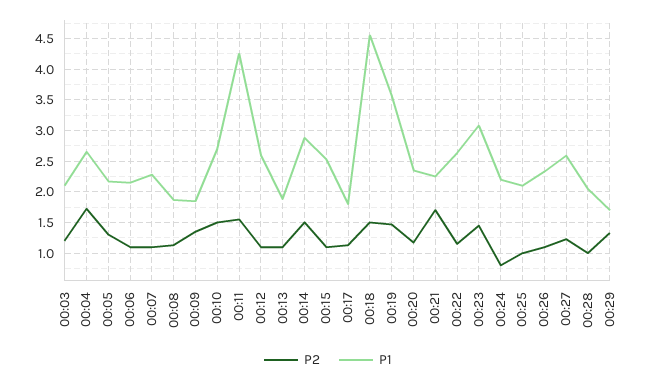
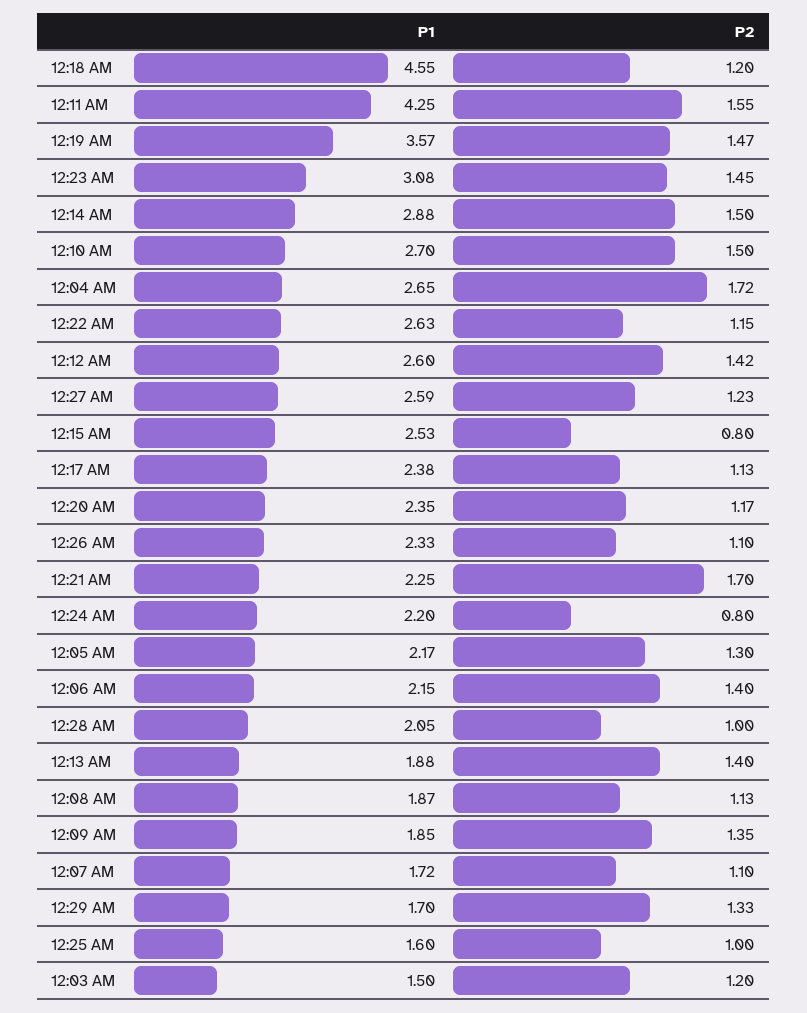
  {
    "P2": {
      "00:03": 1.2,
      "00:04": 1.72,
      "00:05": 1.3,
-     "00:06": 1.1,
+     "00:06": 1.4,
      "00:07": 1.1,
      "00:08": 1.13,
      "00:09": 1.35,
      "00:10": 1.5,
      "00:11": 1.55,
-     "00:12": 1.1,
+     "00:12": 1.42,
-     "00:13": 1.1,
+     "00:13": 1.4,
      "00:14": 1.5,
-     "00:15": 1.1,
+     "00:15": 0.8,
      "00:17": 1.13,
-     "00:18": 1.5,
+     "00:18": 1.2,
      "00:19": 1.47,
      "00:20": 1.17,
      "00:21": 1.7,
      "00:22": 1.15,
      "00:23": 1.45,
      "00:24": 0.8,
      "00:25": 1,
      "00:26": 1.1,
      "00:27": 1.23,
      "00:28": 1,
      "00:29": 1.33
    },
    "P1": {
-     "00:03": 2.1,
+     "00:03": 1.5,
      "00:04": 2.65,
      "00:05": 2.17,
      "00:06": 2.15,
-     "00:07": 2.3,
+     "00:07": 1.72,
      "00:08": 1.87,
      "00:09": 1.85,
      "00:10": 2.7,
      "00:11": 4.25,
      "00:12": 2.6,
      "00:13": 1.88,
      "00:14": 2.88,
      "00:15": 2.53,
-     "00:17": 1.8,
+     "00:17": 2.38,
      "00:18": 4.55,
      "00:19": 3.57,
      "00:20": 2.35,
      "00:21": 2.25,
      "00:22": 2.63,
      "00:23": 3.08,
      "00:24": 2.2,
-     "00:25": 2.1,
+     "00:25": 1.6,
      "00:26": 2.33,
      "00:27": 2.59,
      "00:28": 2.05,
      "00:29": 1.7
    }
  }

